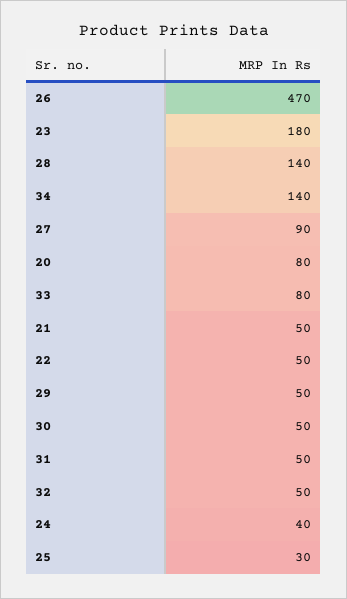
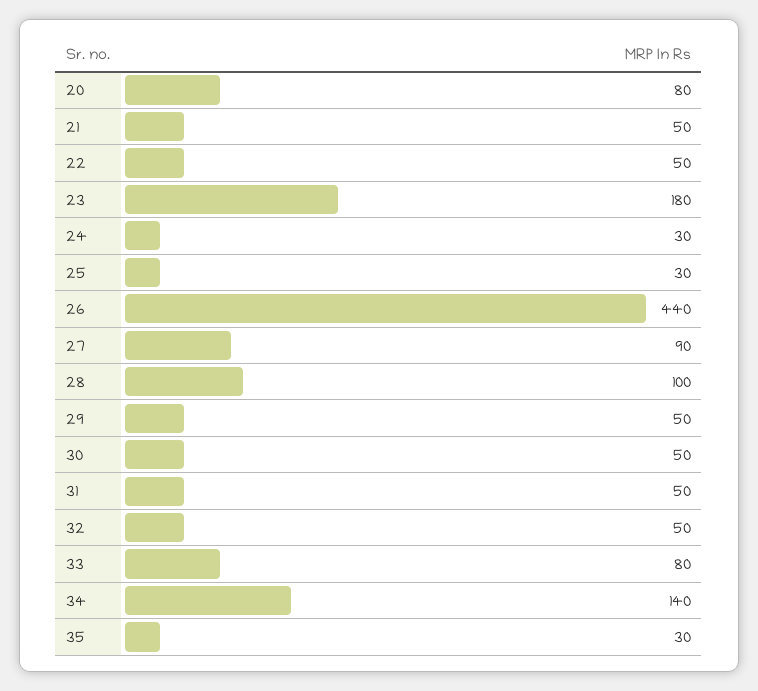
  {
-   "26": 470,
+   "26": 440,
    "23": 180,
-   "28": 140,
+   "28": 100,
    "34": 140,
    "27": 90,
    "20": 80,
    "33": 80,
    "21": 50,
    "22": 50,
    "29": 50,
    "30": 50,
    "31": 50,
    "32": 50,
-   "24": 40,
+   "24": 30,
-   "25": 30
+   "25": 30,
+   "35": 30
  }

